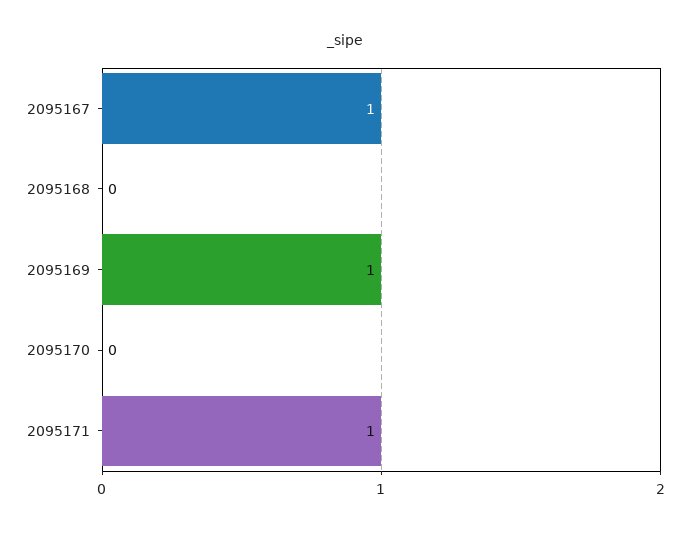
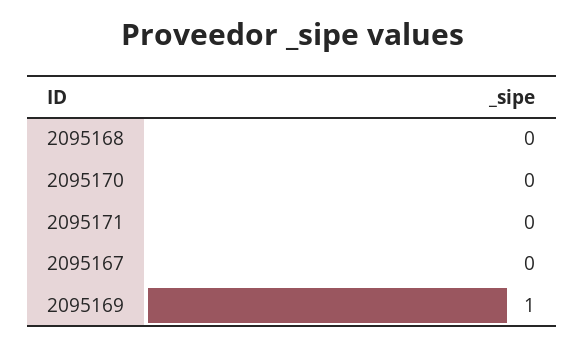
  {
-   "2095167": 1,
+   "2095167": 0,
    "2095168": 0,
    "2095169": 1,
    "2095170": 0,
-   "2095171": 1
+   "2095171": 0
  }

